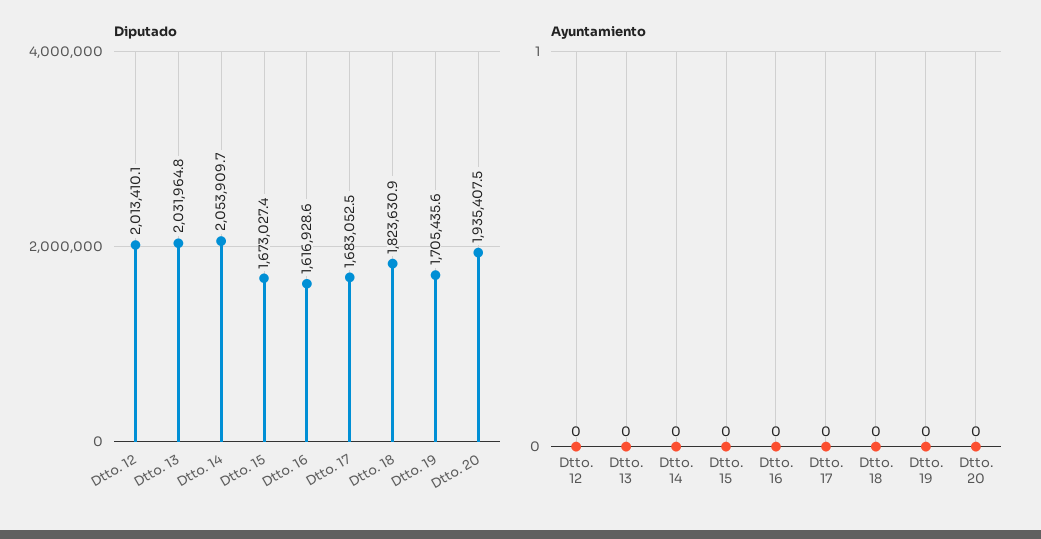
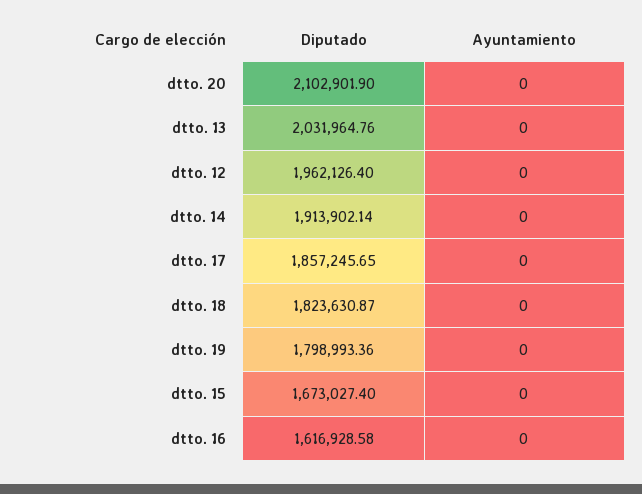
  {
    "Diputado": {
-     "Dtto. 12": 2013410.1,
+     "Dtto. 12": 1962126.4,
      "Dtto. 13": 2031964.76,
-     "Dtto. 14": 2053909.7,
+     "Dtto. 14": 1913902.14,
      "Dtto. 15": 1673027.4,
      "Dtto. 16": 1616928.58,
-     "Dtto. 17": 1683052.5,
+     "Dtto. 17": 1857245.65,
      "Dtto. 18": 1823630.87,
-     "Dtto. 19": 1705435.6,
+     "Dtto. 19": 1798993.36,
-     "Dtto. 20": 1935407.5
+     "Dtto. 20": 2102901.9
    },
    "Ayuntamiento": {
      "Dtto. 12": 0,
      "Dtto. 13": 0,
      "Dtto. 14": 0,
      "Dtto. 15": 0,
      "Dtto. 16": 0,
      "Dtto. 17": 0,
      "Dtto. 18": 0,
      "Dtto. 19": 0,
      "Dtto. 20": 0
    }
  }

